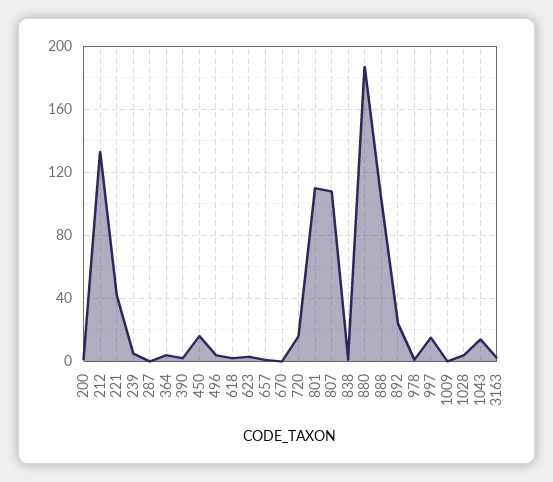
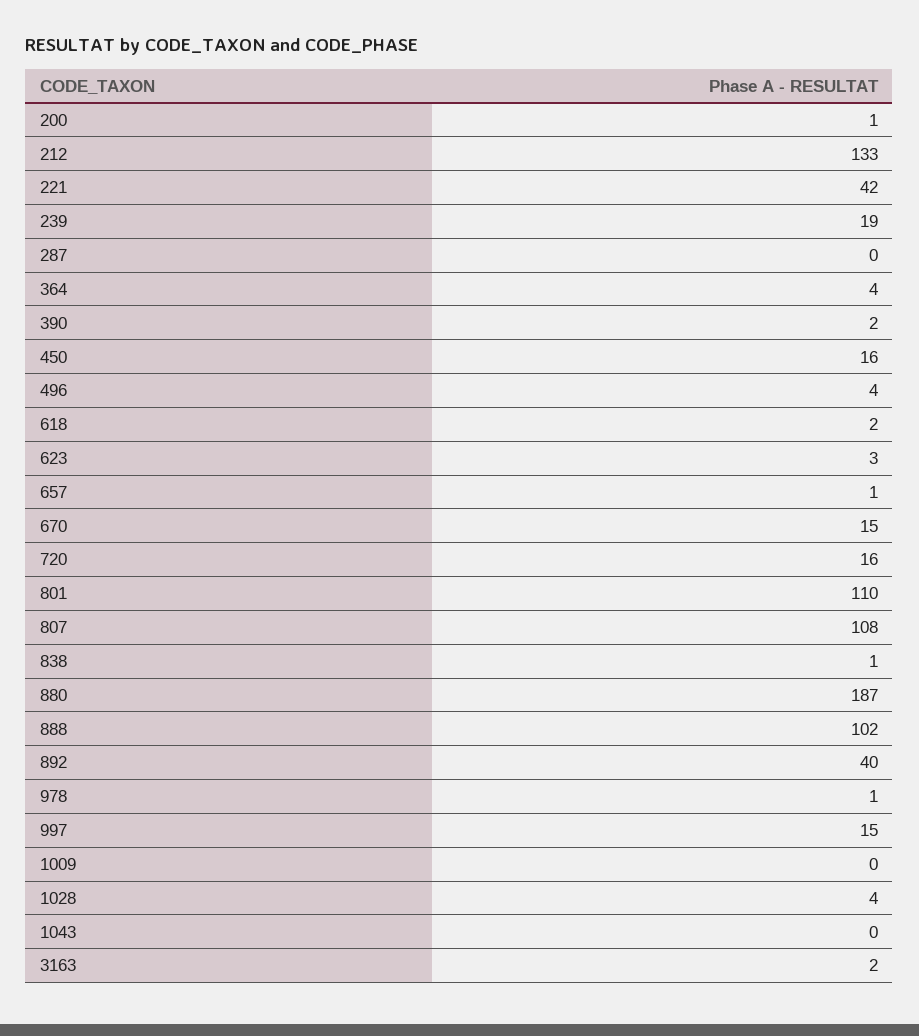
  {
    "200": 1,
    "212": 133,
    "221": 42,
-   "239": 5,
+   "239": 19,
    "287": 0,
    "364": 4,
    "390": 2,
    "450": 16,
    "496": 4,
    "618": 2,
    "623": 3,
    "657": 1,
-   "670": 0,
+   "670": 15,
    "720": 16,
    "801": 110,
    "807": 108,
    "838": 1,
    "880": 187,
    "888": 102,
-   "892": 25,
+   "892": 40,
    "978": 1,
    "997": 15,
    "1009": 0,
    "1028": 4,
-   "1043": 15,
+   "1043": 0,
    "3163": 2
  }

